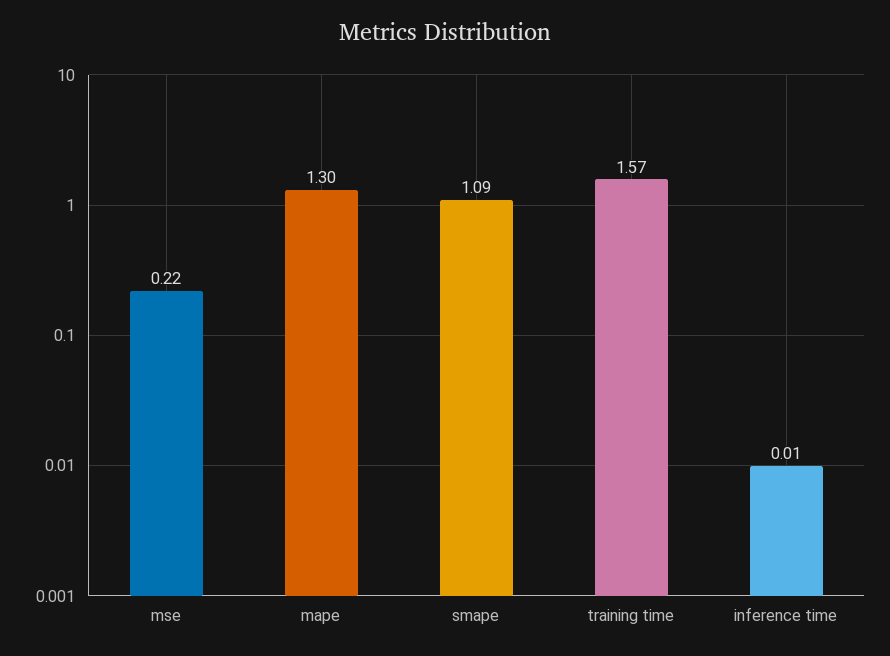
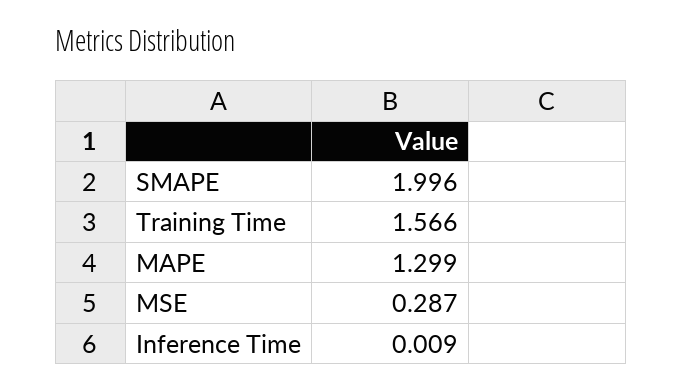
  {
-   "mse": 0.22,
+   "mse": 0.287,
    "mape": 1.299,
-   "smape": 1.09,
+   "smape": 1.996,
    "training time": 1.566,
    "inference time": 0.009
  }

